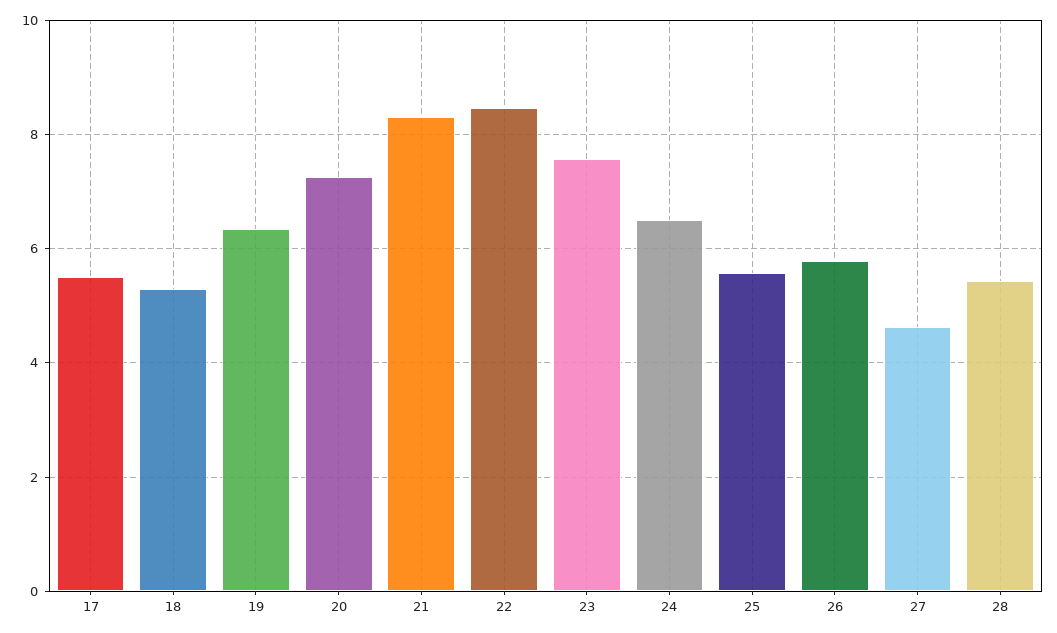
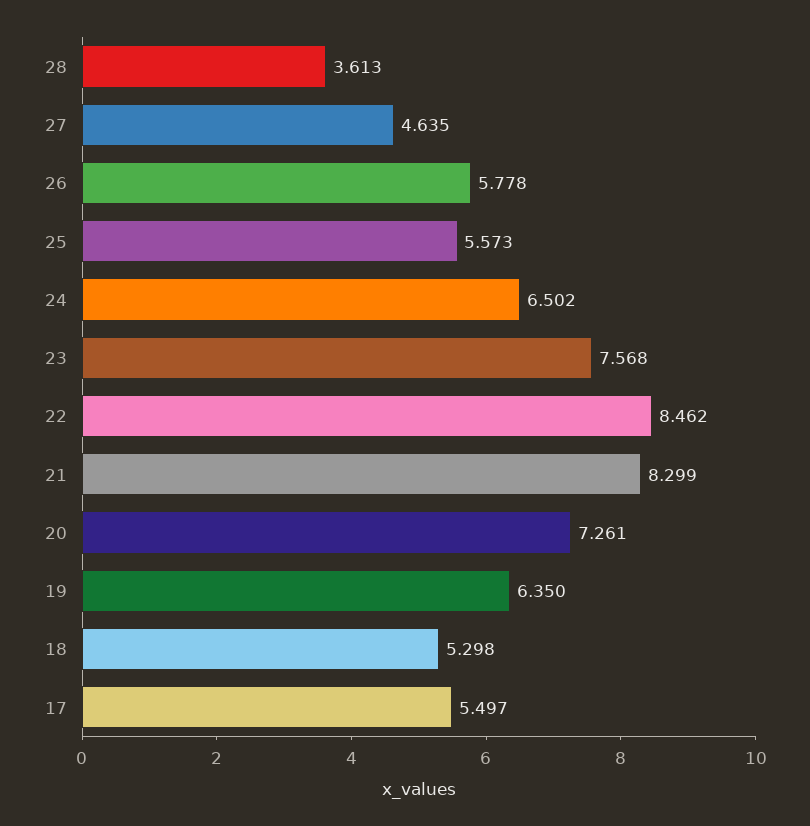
  {
    "17": 5.497,
    "18": 5.298,
    "19": 6.35,
    "20": 7.261,
    "21": 8.299,
    "22": 8.462,
    "23": 7.568,
    "24": 6.502,
    "25": 5.573,
    "26": 5.778,
    "27": 4.635,
-   "28": 5.4
+   "28": 3.613
  }

